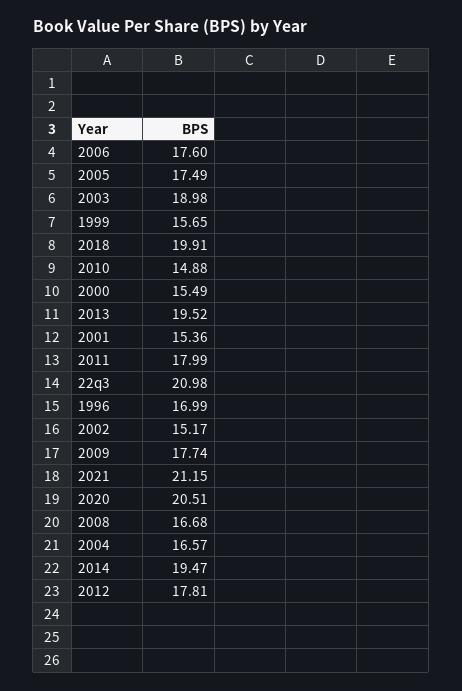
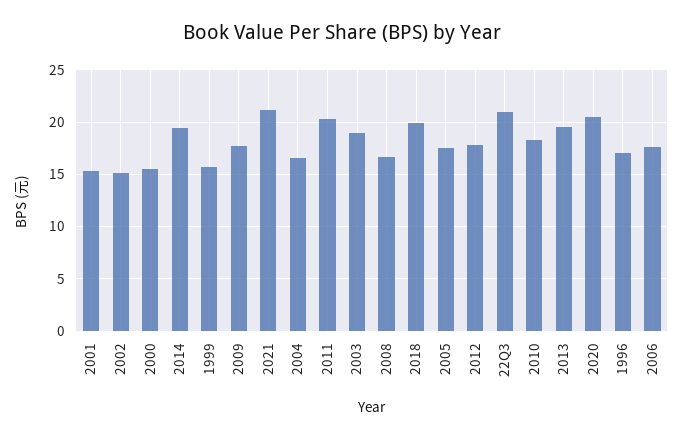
  {
    "2006": 17.6,
    "2005": 17.49,
    "2003": 18.98,
    "1999": 15.65,
    "2018": 19.91,
-   "2010": 14.88,
+   "2010": 18,
    "2000": 15.49,
    "2013": 19.52,
    "2001": 15.36,
-   "2011": 17.99,
+   "2011": 20,
    "22q3": 20.98,
    "1996": 16.99,
    "2002": 15.17,
    "2009": 17.74,
    "2021": 21.15,
    "2020": 20.51,
    "2008": 16.68,
    "2004": 16.57,
    "2014": 19.47,
    "2012": 17.81
  }

